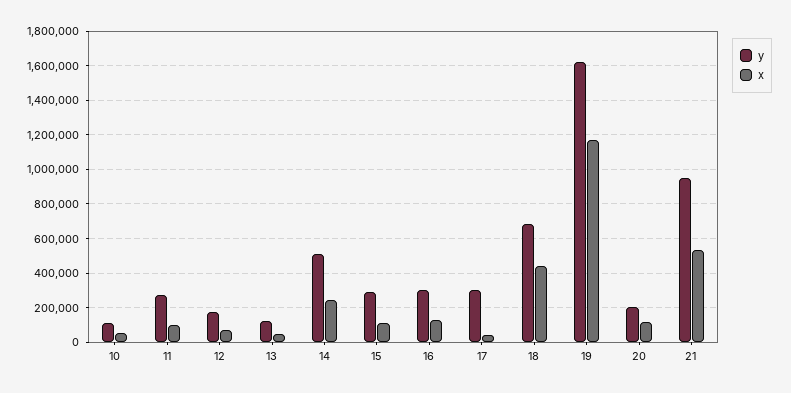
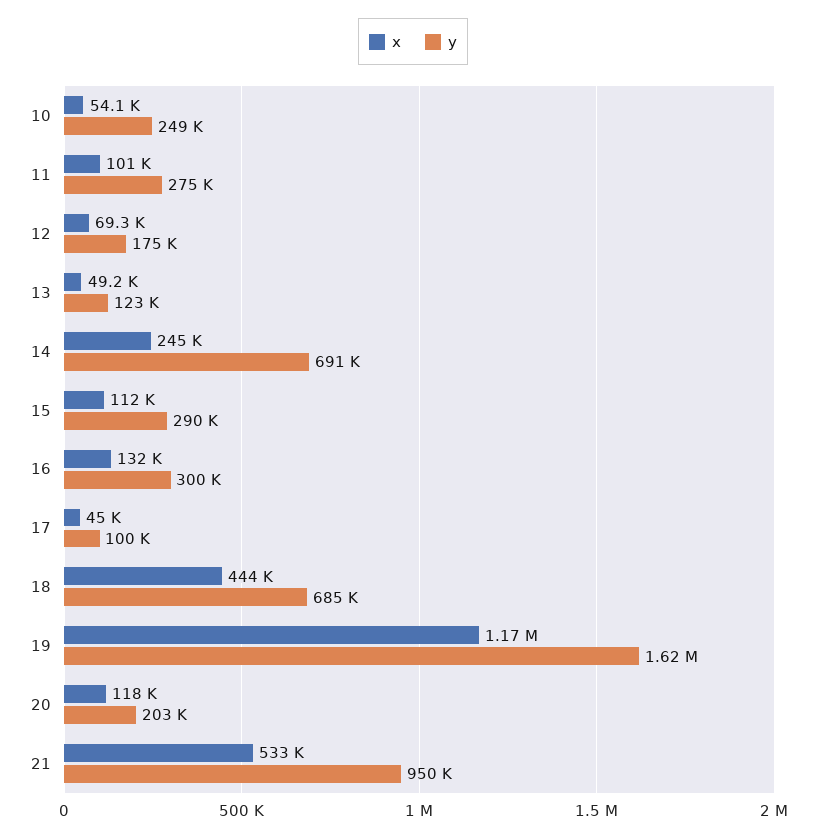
  {
    "y": {
-     "10": 100000,
+     "10": 249000,
      "11": 275000,
      "12": 175000,
      "13": 123000,
-     "14": 500000,
+     "14": 691000,
      "15": 290000,
      "16": 300000,
-     "17": 300000,
+     "17": 100000,
      "18": 685000,
      "19": 1620000,
      "20": 203000,
      "21": 950000
    },
    "x": {
      "10": 54100,
      "11": 101000,
      "12": 69300,
      "13": 49200,
      "14": 245000,
      "15": 112000,
      "16": 132000,
      "17": 45000,
      "18": 444000,
      "19": 1170000,
      "20": 118000,
      "21": 533000
    }
  }

